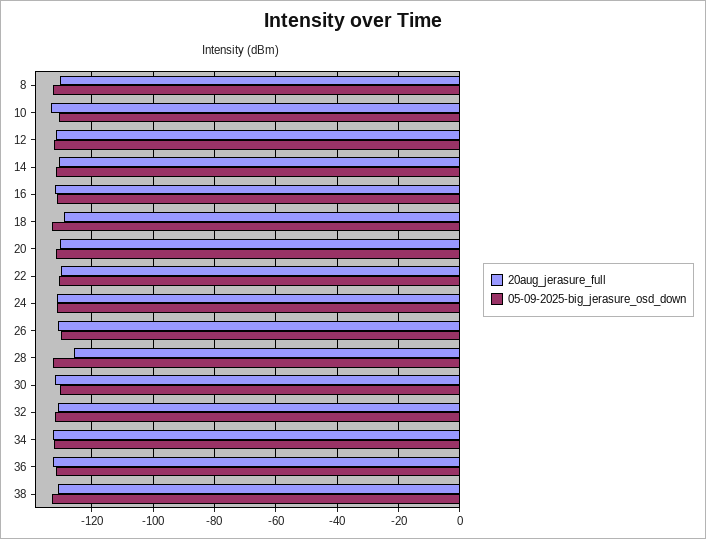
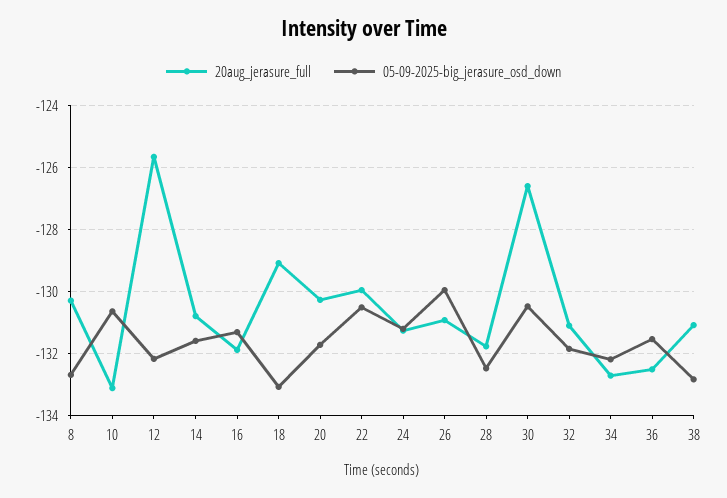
  {
    "20aug_jerasure_full": {
      "8": -130.2,
      "10": -133.2,
-     "12": -132,
+     "12": -125.6,
      "14": -130.8,
      "16": -131.8,
      "18": -129,
      "20": -130.2,
      "22": -130,
      "24": -131.2,
      "26": -131,
-     "28": -126,
+     "28": -131.8,
-     "30": -132,
+     "30": -126.6,
      "32": -131,
      "34": -132.8,
      "36": -132.6,
      "38": -131
    },
    "05-09-2025-big_jerasure_osd_down": {
      "8": -132.6,
      "10": -130.6,
      "12": -132.2,
      "14": -131.6,
      "16": -131.4,
      "18": -133,
      "20": -131.8,
      "22": -130.6,
      "24": -131.2,
      "26": -130,
      "28": -132.4,
      "30": -130.4,
      "32": -131.8,
      "34": -132.2,
      "36": -131.6,
      "38": -132.8
    }
  }

